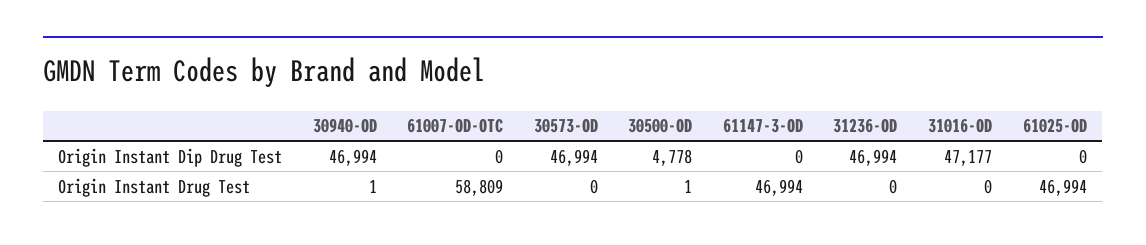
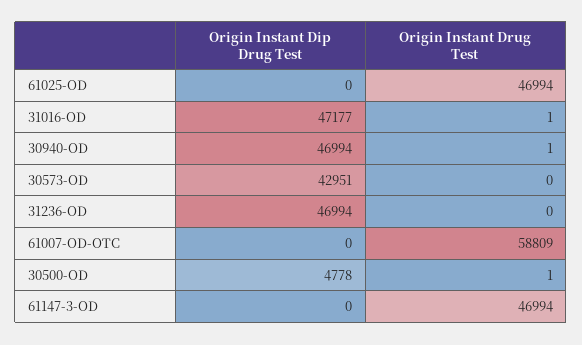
  {
    "30940-OD": {
      "Origin Instant Dip Drug Test": 46994,
      "Origin Instant Drug Test": 1
    },
    "61007-OD-OTC": {
      "Origin Instant Dip Drug Test": 0,
      "Origin Instant Drug Test": 58809
    },
    "30573-OD": {
-     "Origin Instant Dip Drug Test": 46994,
+     "Origin Instant Dip Drug Test": 42951,
      "Origin Instant Drug Test": 0
    },
    "30500-OD": {
      "Origin Instant Dip Drug Test": 4778,
      "Origin Instant Drug Test": 1
    },
    "61147-3-OD": {
      "Origin Instant Dip Drug Test": 0,
      "Origin Instant Drug Test": 46994
    },
    "31236-OD": {
      "Origin Instant Dip Drug Test": 46994,
      "Origin Instant Drug Test": 0
    },
    "31016-OD": {
      "Origin Instant Dip Drug Test": 47177,
-     "Origin Instant Drug Test": 0
+     "Origin Instant Drug Test": 1
    },
    "61025-OD": {
      "Origin Instant Dip Drug Test": 0,
      "Origin Instant Drug Test": 46994
    }
  }

